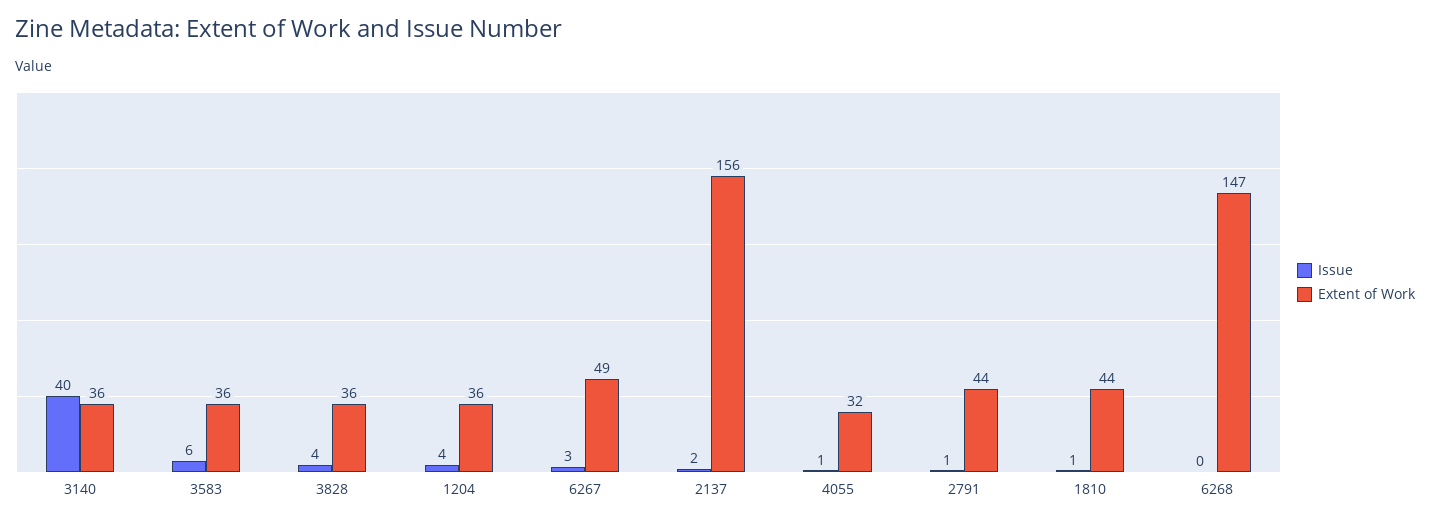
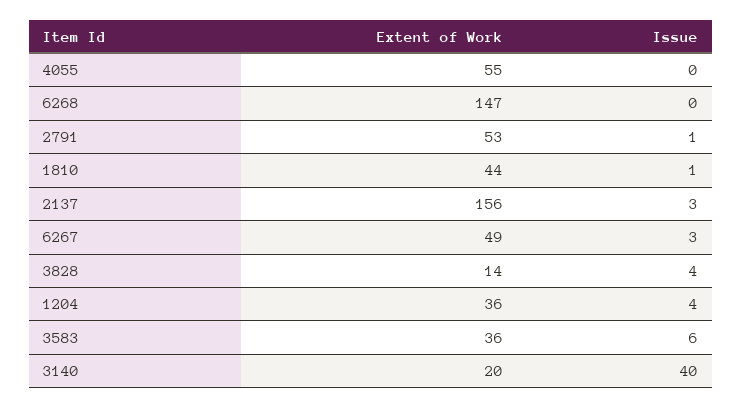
  {
    "Issue": {
      "3140": 40,
      "3583": 6,
      "3828": 4,
      "1204": 4,
      "6267": 3,
-     "2137": 2,
+     "2137": 3,
-     "4055": 1,
+     "4055": 0,
      "2791": 1,
      "1810": 1,
      "6268": 0
    },
    "Extent of Work": {
-     "3140": 36,
+     "3140": 20,
      "3583": 36,
-     "3828": 36,
+     "3828": 14,
      "1204": 36,
      "6267": 49,
      "2137": 156,
-     "4055": 32,
+     "4055": 55,
-     "2791": 44,
+     "2791": 53,
      "1810": 44,
      "6268": 147
    }
  }

